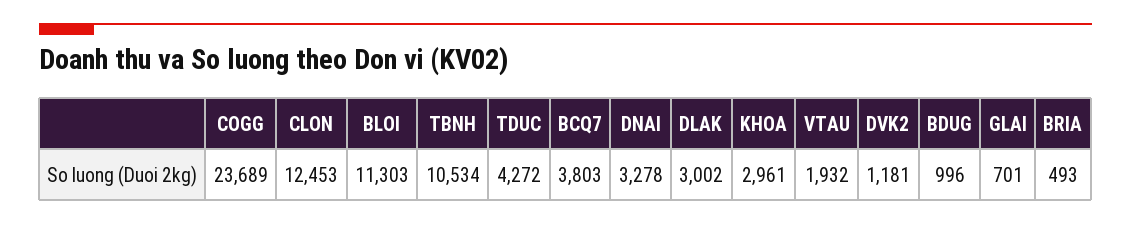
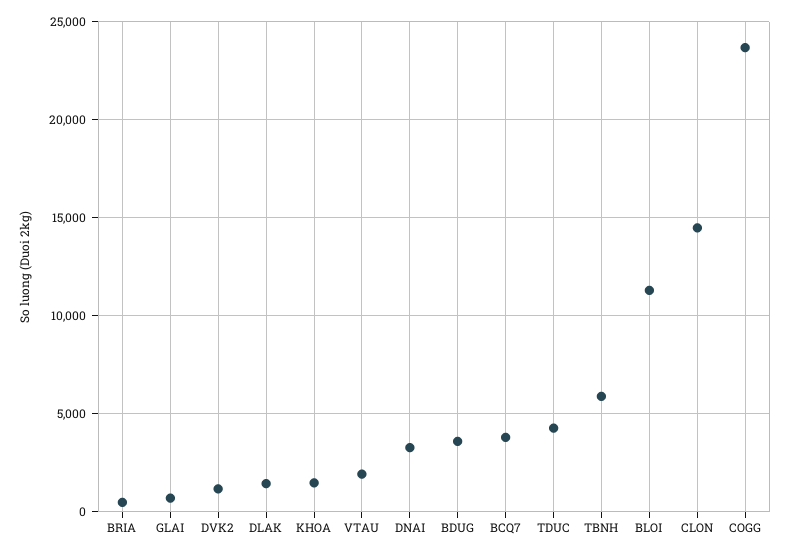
  {
    "COGG": 23689,
-   "CLON": 12453,
+   "CLON": 14500,
    "BLOI": 11303,
-   "TBNH": 10534,
+   "TBNH": 6000,
    "TDUC": 4272,
    "BCQ7": 3803,
    "DNAI": 3278,
-   "DLAK": 3002,
+   "DLAK": 1500,
-   "KHOA": 2961,
+   "KHOA": 1500,
    "VTAU": 1932,
    "DVK2": 1181,
-   "BDUG": 996,
+   "BDUG": 3500,
    "GLAI": 701,
    "BRIA": 493
  }

